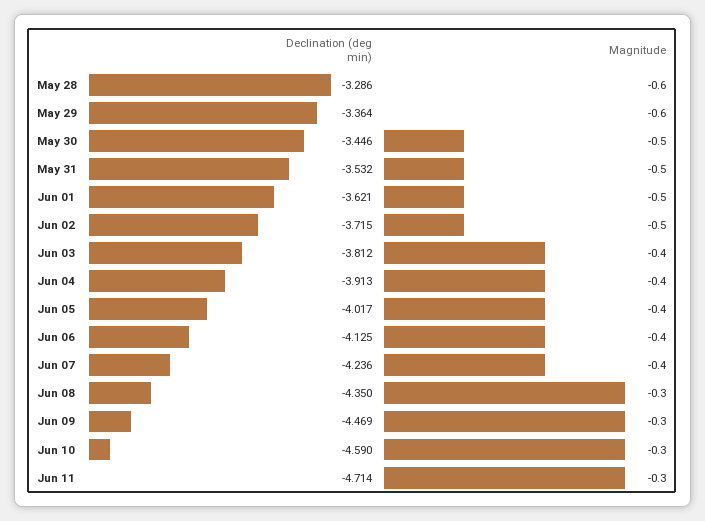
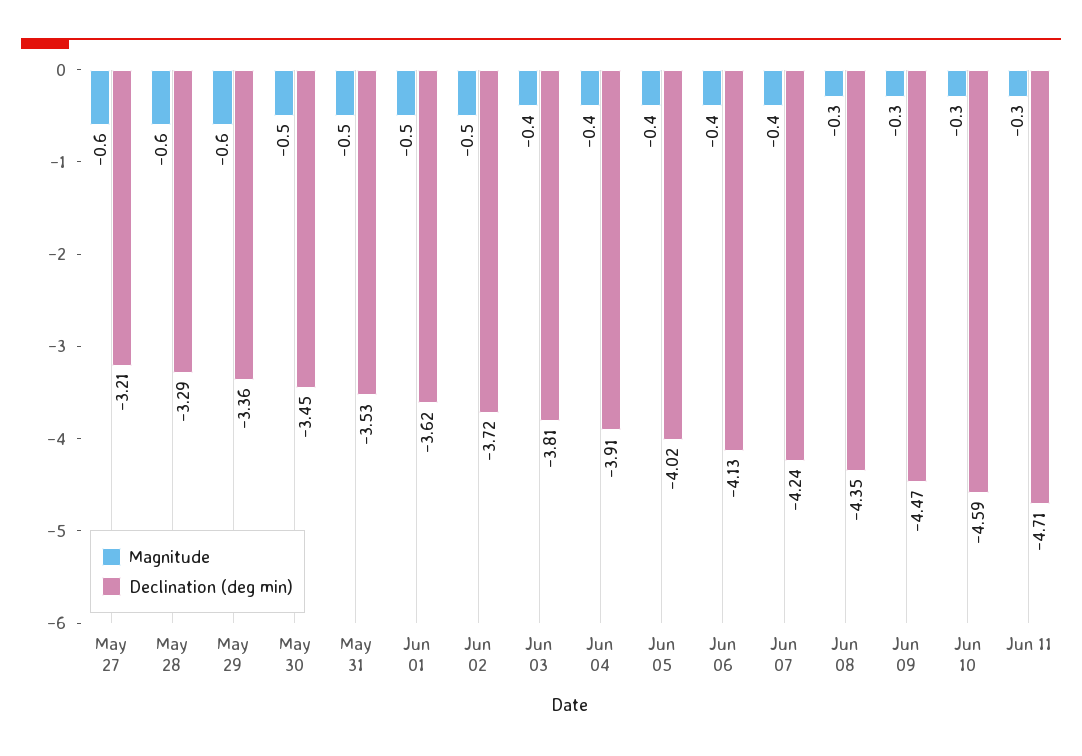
  {
    "Declination (deg min)": {
      "May 28": -3.286,
      "May 29": -3.364,
      "May 30": -3.446,
      "May 31": -3.532,
      "Jun 01": -3.621,
      "Jun 02": -3.715,
      "Jun 03": -3.812,
      "Jun 04": -3.913,
      "Jun 05": -4.017,
      "Jun 06": -4.125,
      "Jun 07": -4.236,
      "Jun 08": -4.35,
      "Jun 09": -4.469,
      "Jun 10": -4.59,
-     "Jun 11": -4.714
+     "Jun 11": -4.714,
+     "May 27": -3.21
    },
    "Magnitude": {
      "May 28": -0.6,
      "May 29": -0.6,
      "May 30": -0.5,
      "May 31": -0.5,
      "Jun 01": -0.5,
      "Jun 02": -0.5,
      "Jun 03": -0.4,
      "Jun 04": -0.4,
      "Jun 05": -0.4,
      "Jun 06": -0.4,
      "Jun 07": -0.4,
      "Jun 08": -0.3,
      "Jun 09": -0.3,
      "Jun 10": -0.3,
-     "Jun 11": -0.3
+     "Jun 11": -0.3,
+     "May 27": -0.6
    }
  }

